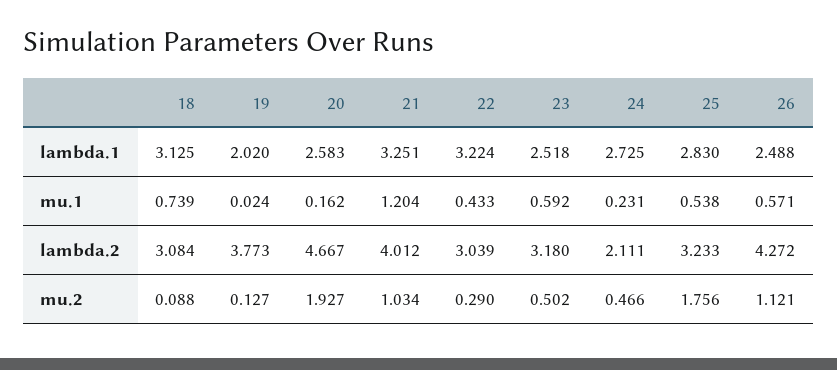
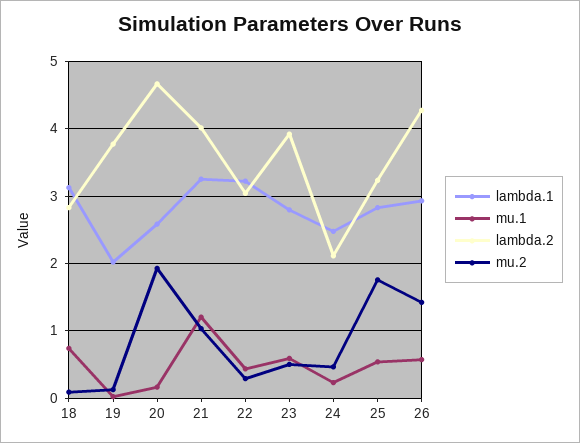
  {
    "lambda.1": {
      "18": 3.125,
      "19": 2.02,
      "20": 2.583,
      "21": 3.251,
      "22": 3.224,
-     "23": 2.518,
+     "23": 2.8,
-     "24": 2.725,
+     "24": 2.5,
      "25": 2.83,
-     "26": 2.488
+     "26": 2.9
    },
    "mu.1": {
      "18": 0.739,
      "19": 0.024,
      "20": 0.162,
      "21": 1.204,
      "22": 0.433,
      "23": 0.592,
      "24": 0.231,
      "25": 0.538,
      "26": 0.571
    },
    "lambda.2": {
-     "18": 3.084,
+     "18": 2.8,
      "19": 3.773,
      "20": 4.667,
      "21": 4.012,
      "22": 3.039,
-     "23": 3.18,
+     "23": 3.9,
      "24": 2.111,
      "25": 3.233,
      "26": 4.272
    },
    "mu.2": {
      "18": 0.088,
      "19": 0.127,
      "20": 1.927,
      "21": 1.034,
      "22": 0.29,
      "23": 0.502,
      "24": 0.466,
      "25": 1.756,
-     "26": 1.121
+     "26": 1.4
    }
  }

